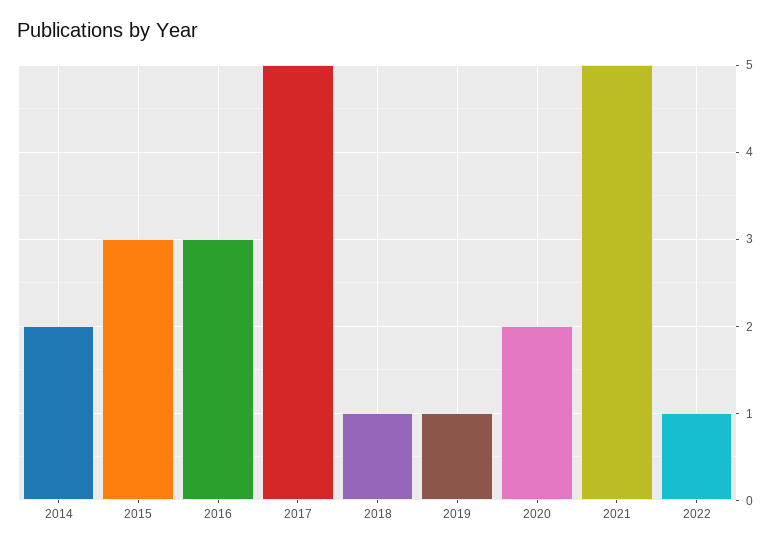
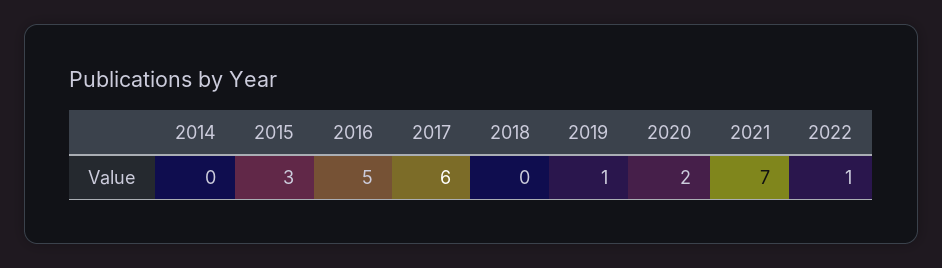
  {
-   "2014": 2,
+   "2014": 0,
    "2015": 3,
-   "2016": 3,
+   "2016": 5,
-   "2017": 5,
+   "2017": 6,
-   "2018": 1,
+   "2018": 0,
    "2019": 1,
    "2020": 2,
-   "2021": 5,
+   "2021": 7,
    "2022": 1
  }

